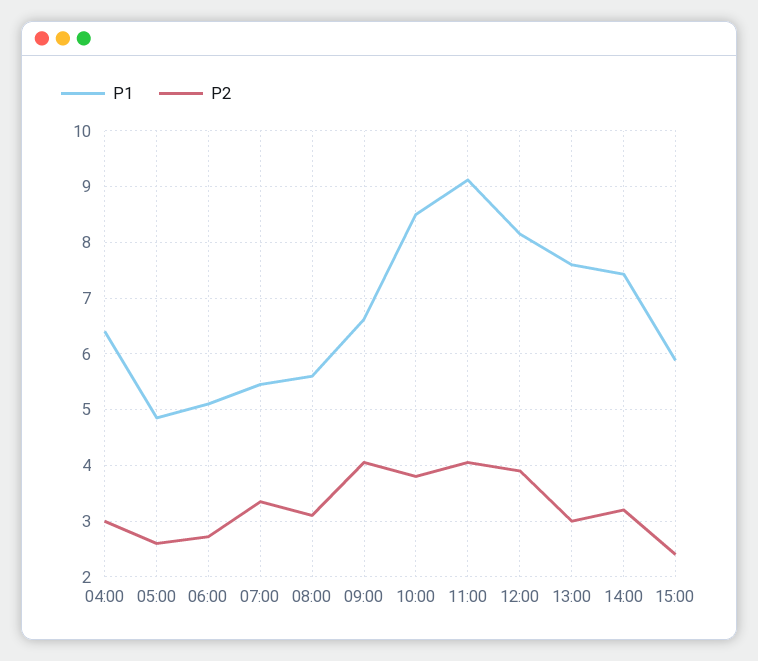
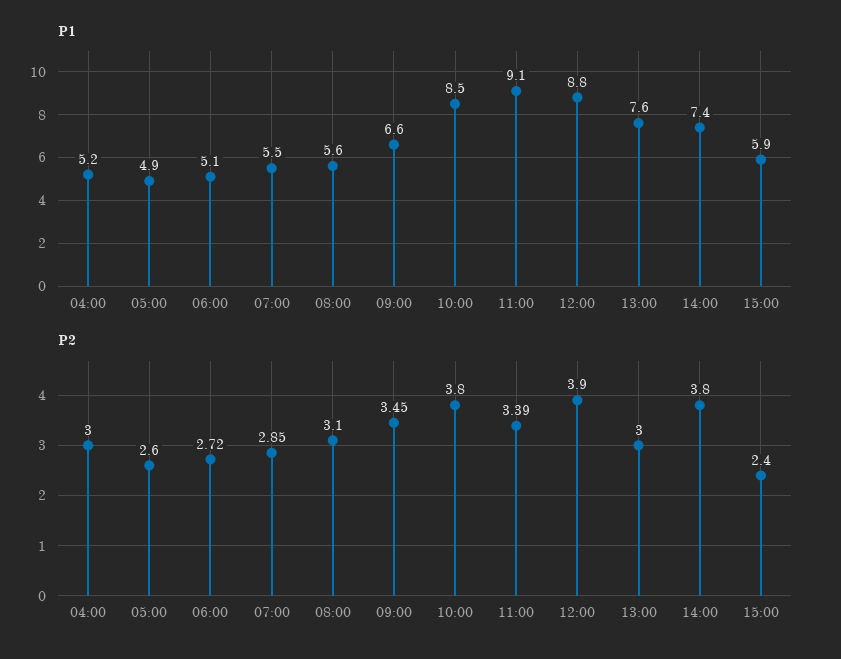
  {
    "P1": {
-     "04:00": 6.4,
+     "04:00": 5.2,
      "05:00": 4.9,
      "06:00": 5.1,
      "07:00": 5.5,
      "08:00": 5.6,
      "09:00": 6.6,
      "10:00": 8.5,
      "11:00": 9.1,
-     "12:00": 8.2,
+     "12:00": 8.8,
      "13:00": 7.6,
      "14:00": 7.4,
      "15:00": 5.9
    },
    "P2": {
      "04:00": 3,
      "05:00": 2.6,
      "06:00": 2.72,
-     "07:00": 3.4,
+     "07:00": 2.85,
      "08:00": 3.1,
-     "09:00": 4,
+     "09:00": 3.45,
      "10:00": 3.8,
-     "11:00": 4,
+     "11:00": 3.39,
      "12:00": 3.9,
      "13:00": 3,
-     "14:00": 3.2,
+     "14:00": 3.8,
      "15:00": 2.4
    }
  }

